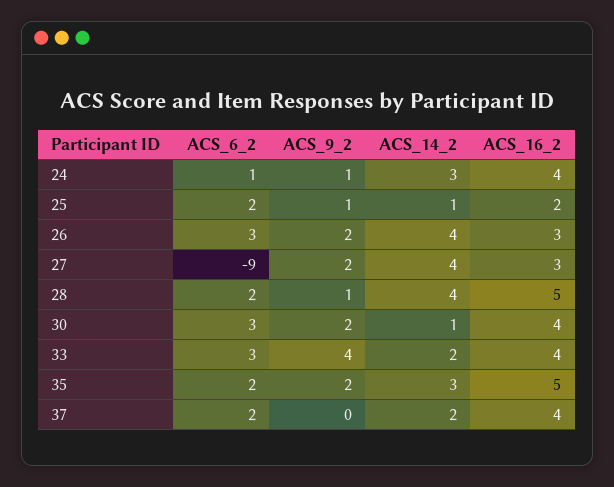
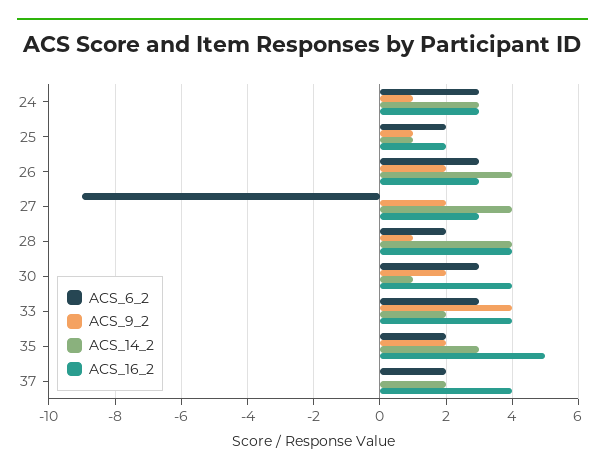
  {
    "ACS_6_2": {
-     "24": 1,
+     "24": 3,
      "25": 2,
      "26": 3,
      "27": -9,
      "28": 2,
      "30": 3,
      "33": 3,
      "35": 2,
      "37": 2
    },
    "ACS_9_2": {
      "24": 1,
      "25": 1,
      "26": 2,
      "27": 2,
      "28": 1,
      "30": 2,
      "33": 4,
      "35": 2,
      "37": 0
    },
    "ACS_14_2": {
      "24": 3,
      "25": 1,
      "26": 4,
      "27": 4,
      "28": 4,
      "30": 1,
      "33": 2,
      "35": 3,
      "37": 2
    },
    "ACS_16_2": {
-     "24": 4,
+     "24": 3,
      "25": 2,
      "26": 3,
      "27": 3,
-     "28": 5,
+     "28": 4,
      "30": 4,
      "33": 4,
      "35": 5,
      "37": 4
    }
  }

